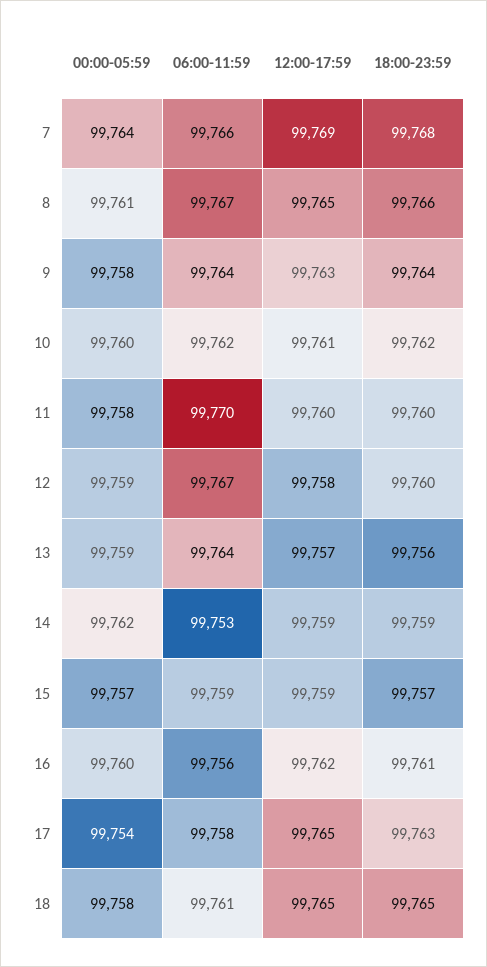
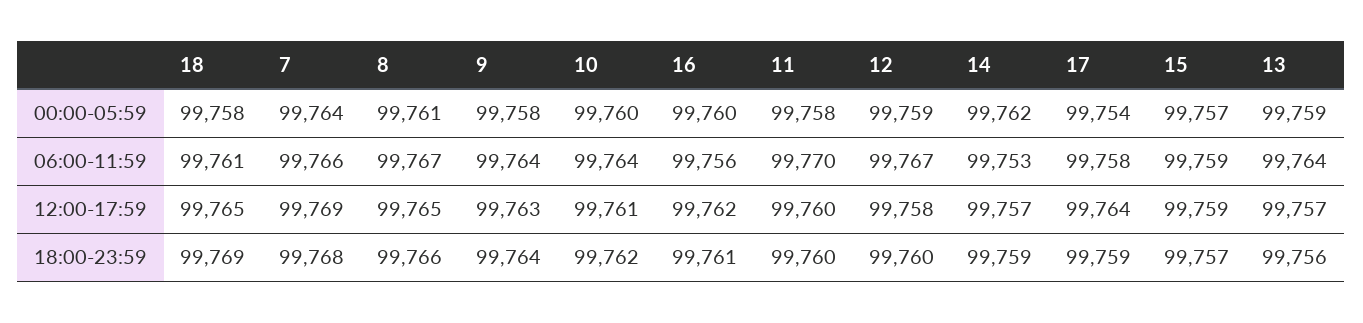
  {
    "00:00-05:59": {
      "7": 99764,
      "8": 99761,
      "9": 99758,
      "10": 99760,
      "11": 99758,
      "12": 99759,
      "13": 99759,
      "14": 99762,
      "15": 99757,
      "16": 99760,
      "17": 99754,
      "18": 99758
    },
    "06:00-11:59": {
      "7": 99766,
      "8": 99767,
      "9": 99764,
-     "10": 99762,
+     "10": 99764,
      "11": 99770,
      "12": 99767,
      "13": 99764,
      "14": 99753,
      "15": 99759,
      "16": 99756,
      "17": 99758,
      "18": 99761
    },
    "12:00-17:59": {
      "7": 99769,
      "8": 99765,
      "9": 99763,
      "10": 99761,
      "11": 99760,
      "12": 99758,
      "13": 99757,
-     "14": 99759,
+     "14": 99757,
      "15": 99759,
      "16": 99762,
-     "17": 99765,
+     "17": 99764,
      "18": 99765
    },
    "18:00-23:59": {
      "7": 99768,
      "8": 99766,
      "9": 99764,
      "10": 99762,
      "11": 99760,
      "12": 99760,
      "13": 99756,
      "14": 99759,
      "15": 99757,
      "16": 99761,
-     "17": 99763,
+     "17": 99759,
-     "18": 99765
+     "18": 99769
    }
  }

